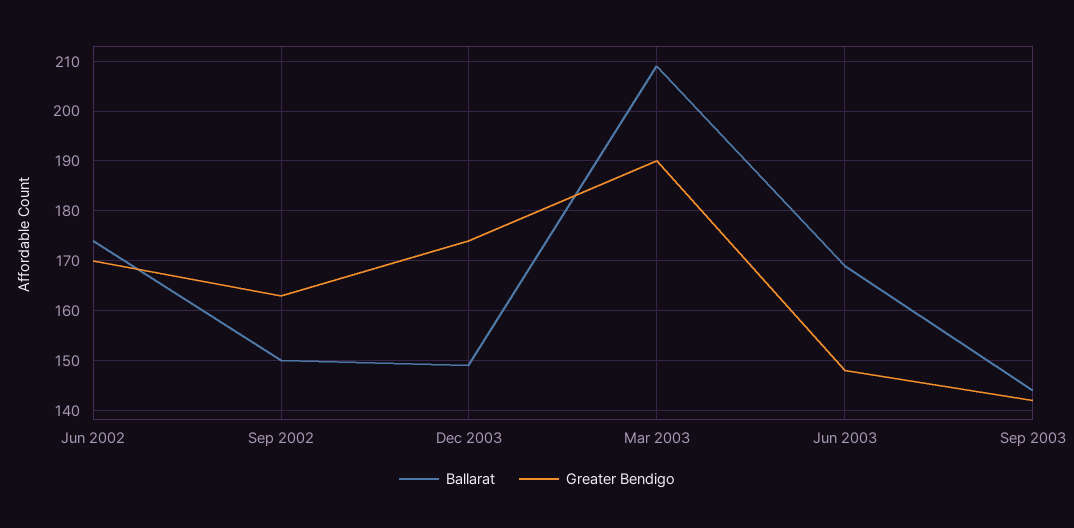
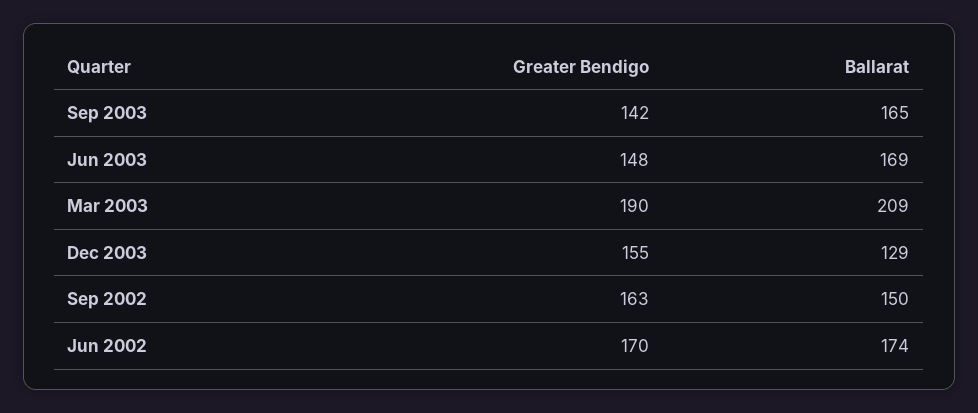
  {
    "Ballarat": {
      "Jun 2002": 174,
      "Sep 2002": 150,
-     "Dec 2003": 150,
+     "Dec 2003": 129,
      "Mar 2003": 209,
      "Jun 2003": 169,
-     "Sep 2003": 145
+     "Sep 2003": 165
    },
    "Greater Bendigo": {
      "Jun 2002": 170,
      "Sep 2002": 163,
-     "Dec 2003": 175,
+     "Dec 2003": 155,
      "Mar 2003": 190,
      "Jun 2003": 148,
      "Sep 2003": 142
    }
  }

